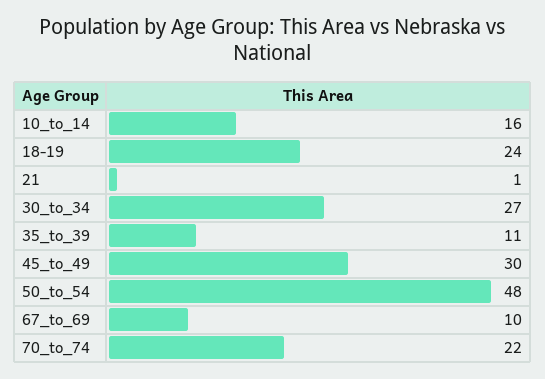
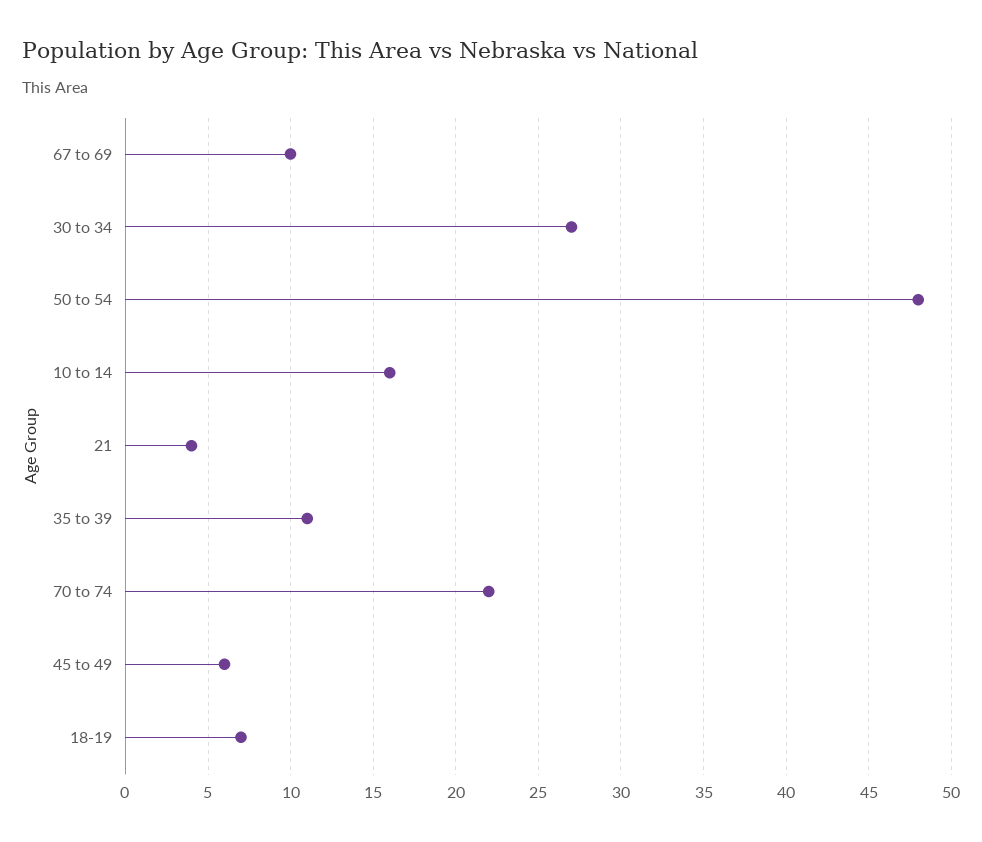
  {
    "10_to_14": 16,
-   "18-19": 24,
+   "18-19": 7,
-   "21": 1,
+   "21": 4,
    "30_to_34": 27,
    "35_to_39": 11,
-   "45_to_49": 30,
+   "45_to_49": 6,
    "50_to_54": 48,
    "67_to_69": 10,
    "70_to_74": 22
  }

